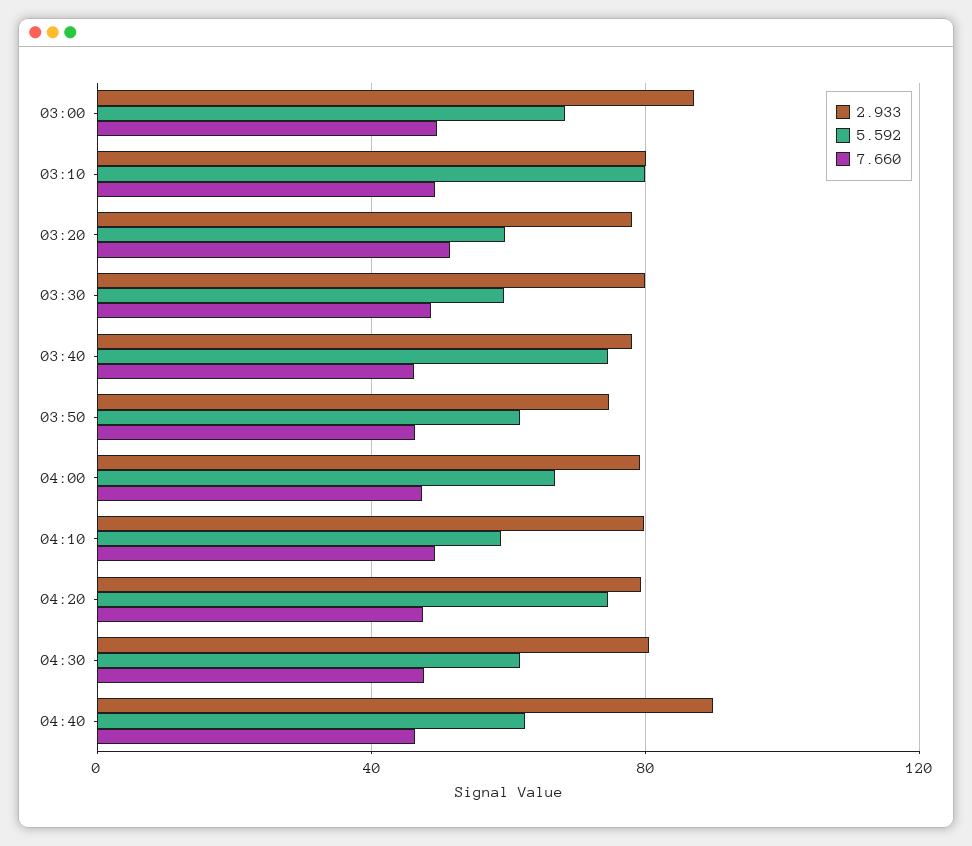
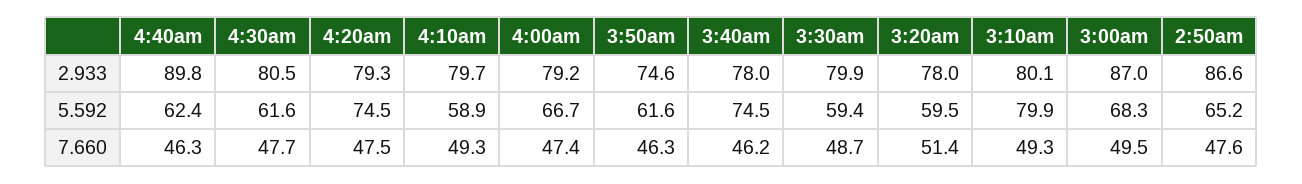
  {
    "2.933": {
      "03:00": 87,
      "03:10": 80.1,
      "03:20": 78,
      "03:30": 79.9,
      "03:40": 78,
      "03:50": 74.6,
      "04:00": 79.2,
      "04:10": 79.7,
      "04:20": 79.3,
      "04:30": 80.5,
-     "04:40": 89.8
+     "04:40": 89.8,
+     "2:50am": 86.6
    },
    "5.592": {
      "03:00": 68.3,
      "03:10": 79.9,
      "03:20": 59.5,
      "03:30": 59.4,
      "03:40": 74.5,
      "03:50": 61.6,
      "04:00": 66.7,
      "04:10": 58.9,
      "04:20": 74.5,
      "04:30": 61.6,
-     "04:40": 62.4
+     "04:40": 62.4,
+     "2:50am": 65.2
    },
    "7.660": {
      "03:00": 49.5,
      "03:10": 49.3,
      "03:20": 51.4,
      "03:30": 48.7,
      "03:40": 46.2,
      "03:50": 46.3,
      "04:00": 47.4,
      "04:10": 49.3,
      "04:20": 47.5,
      "04:30": 47.7,
-     "04:40": 46.3
+     "04:40": 46.3,
+     "2:50am": 47.6
    }
  }

